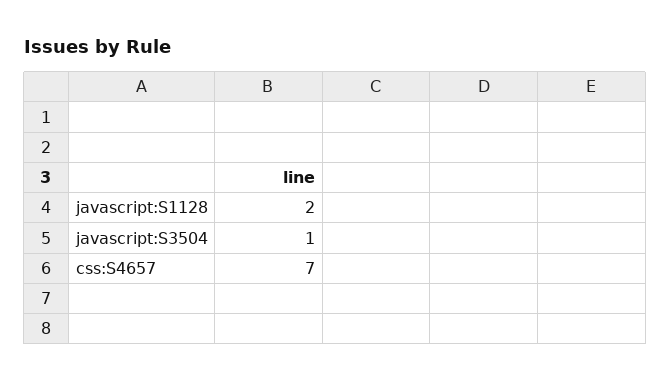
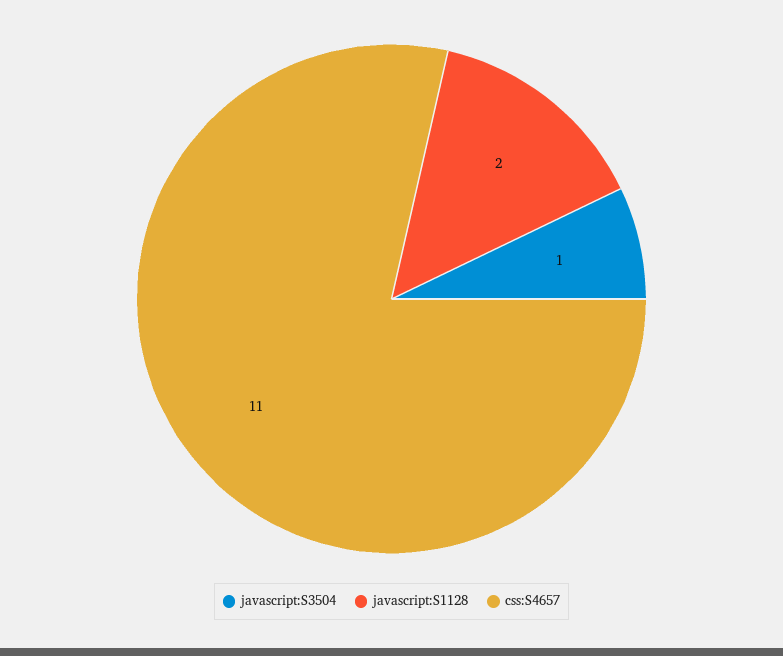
  {
    "javascript:S1128": 2,
    "javascript:S3504": 1,
-   "css:S4657": 7
+   "css:S4657": 11
  }

